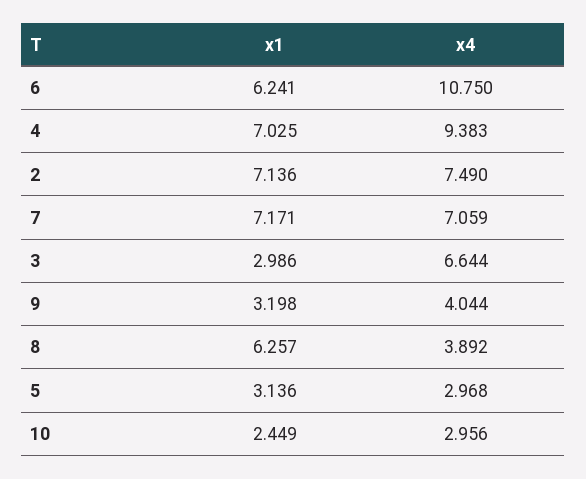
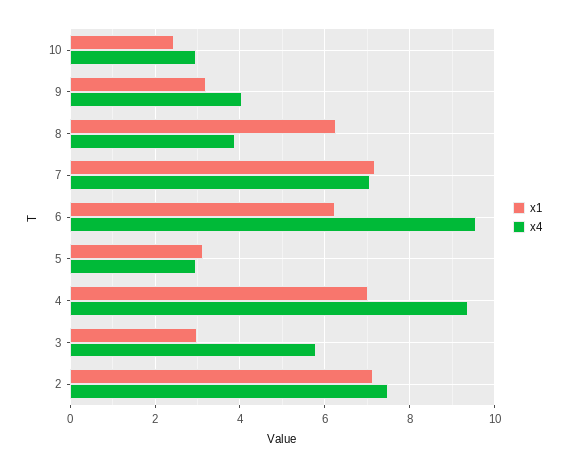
  {
    "x1": {
      "6": 6.241,
      "4": 7.025,
      "2": 7.136,
      "7": 7.171,
      "3": 2.986,
      "9": 3.198,
      "8": 6.257,
      "5": 3.136,
      "10": 2.449
    },
    "x4": {
-     "6": 10.75,
+     "6": 9.6,
      "4": 9.383,
      "2": 7.49,
      "7": 7.059,
-     "3": 6.644,
+     "3": 5.8,
      "9": 4.044,
      "8": 3.892,
      "5": 2.968,
      "10": 2.956
    }
  }

